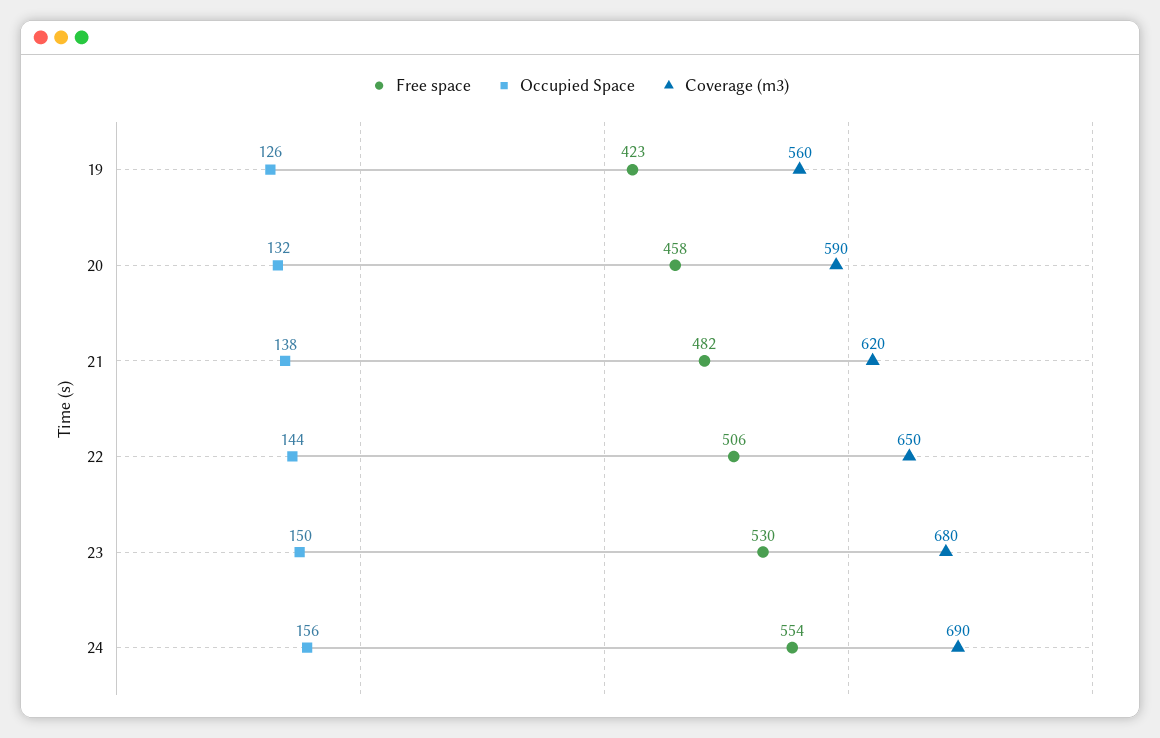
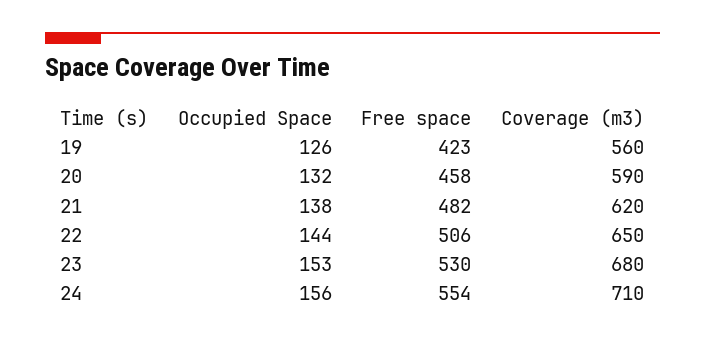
  {
    "Free space": {
      "19": 423,
      "20": 458,
      "21": 482,
      "22": 506,
      "23": 530,
      "24": 554
    },
    "Occupied Space": {
      "19": 126,
      "20": 132,
      "21": 138,
      "22": 144,
-     "23": 150,
+     "23": 153,
      "24": 156
    },
    "Coverage (m3)": {
      "19": 560,
      "20": 590,
      "21": 620,
      "22": 650,
      "23": 680,
-     "24": 690
+     "24": 710
    }
  }

